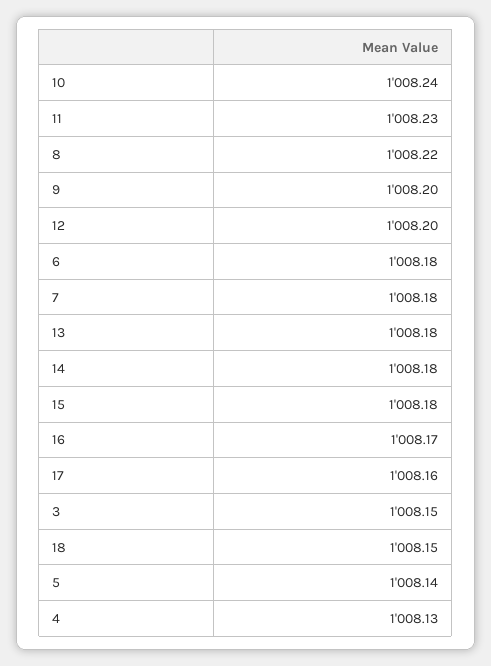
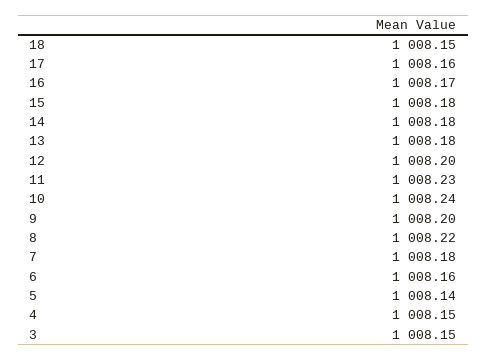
  {
    "10": 1008.24,
    "11": 1008.23,
    "8": 1008.22,
    "9": 1008.2,
    "12": 1008.2,
-   "6": 1008.18,
+   "6": 1008.16,
    "7": 1008.18,
    "13": 1008.18,
    "14": 1008.18,
    "15": 1008.18,
    "16": 1008.17,
    "17": 1008.16,
    "3": 1008.15,
    "18": 1008.15,
    "5": 1008.14,
-   "4": 1008.13
+   "4": 1008.15
  }

